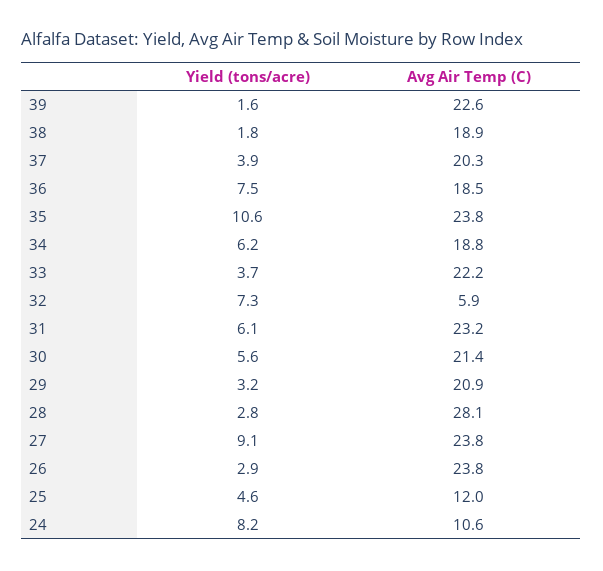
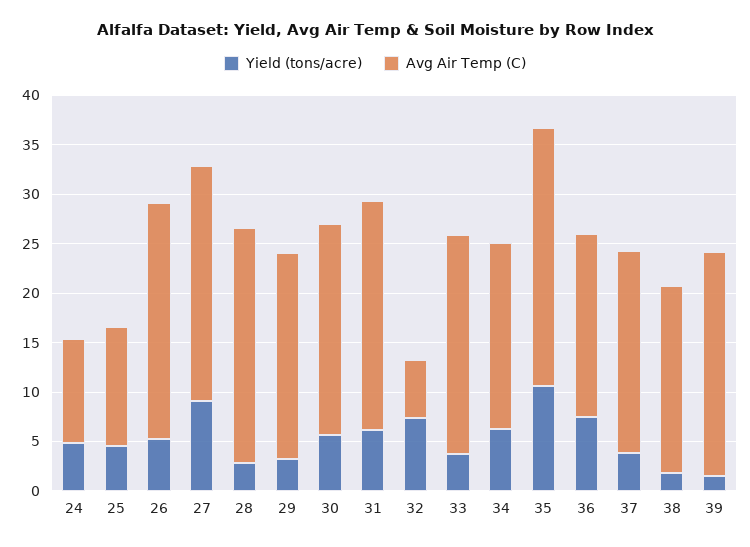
  {
    "Yield (tons/acre)": {
      "39": 1.6,
      "38": 1.8,
      "37": 3.9,
      "36": 7.5,
      "35": 10.6,
      "34": 6.2,
      "33": 3.7,
      "32": 7.3,
      "31": 6.1,
      "30": 5.6,
      "29": 3.2,
      "28": 2.8,
      "27": 9.1,
-     "26": 2.9,
+     "26": 5,
      "25": 4.6,
-     "24": 8.2
+     "24": 5
    },
    "Avg Air Temp (C)": {
      "39": 22.6,
      "38": 18.9,
      "37": 20.3,
      "36": 18.5,
-     "35": 23.8,
+     "35": 26,
      "34": 18.8,
      "33": 22.2,
      "32": 5.9,
      "31": 23.2,
      "30": 21.4,
      "29": 20.9,
-     "28": 28.1,
+     "28": 24,
      "27": 23.8,
      "26": 23.8,
      "25": 12,
      "24": 10.6
    }
  }

